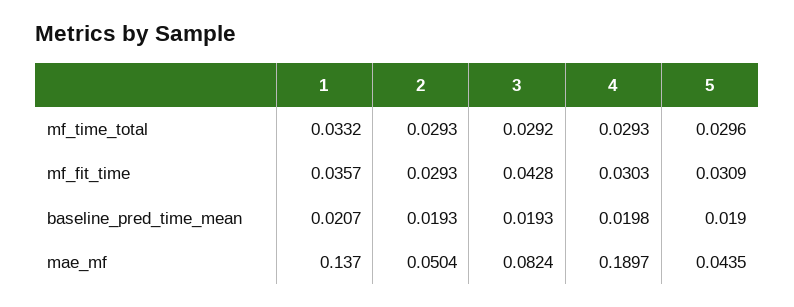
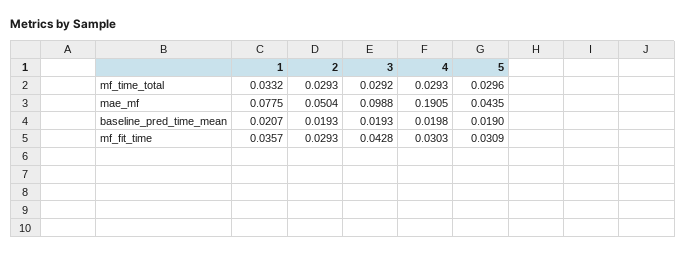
  {
    "1": {
      "mf_time_total": 0.0332,
      "mf_fit_time": 0.0357,
      "baseline_pred_time_mean": 0.0207,
-     "mae_mf": 0.137
+     "mae_mf": 0.0775
    },
    "2": {
      "mf_time_total": 0.0293,
      "mf_fit_time": 0.0293,
      "baseline_pred_time_mean": 0.0193,
      "mae_mf": 0.0504
    },
    "3": {
      "mf_time_total": 0.0292,
      "mf_fit_time": 0.0428,
      "baseline_pred_time_mean": 0.0193,
-     "mae_mf": 0.0824
+     "mae_mf": 0.0988
    },
    "4": {
      "mf_time_total": 0.0293,
      "mf_fit_time": 0.0303,
      "baseline_pred_time_mean": 0.0198,
-     "mae_mf": 0.1897
+     "mae_mf": 0.1905
    },
    "5": {
      "mf_time_total": 0.0296,
      "mf_fit_time": 0.0309,
      "baseline_pred_time_mean": 0.019,
      "mae_mf": 0.0435
    }
  }

